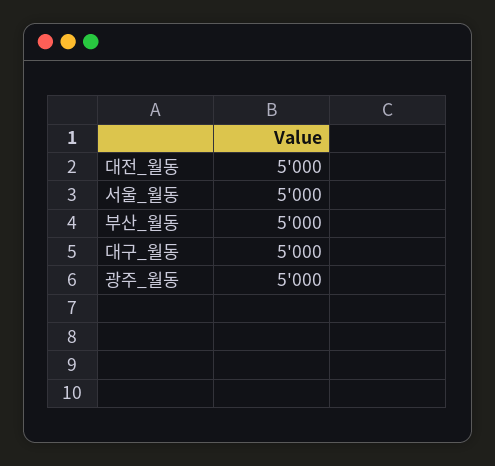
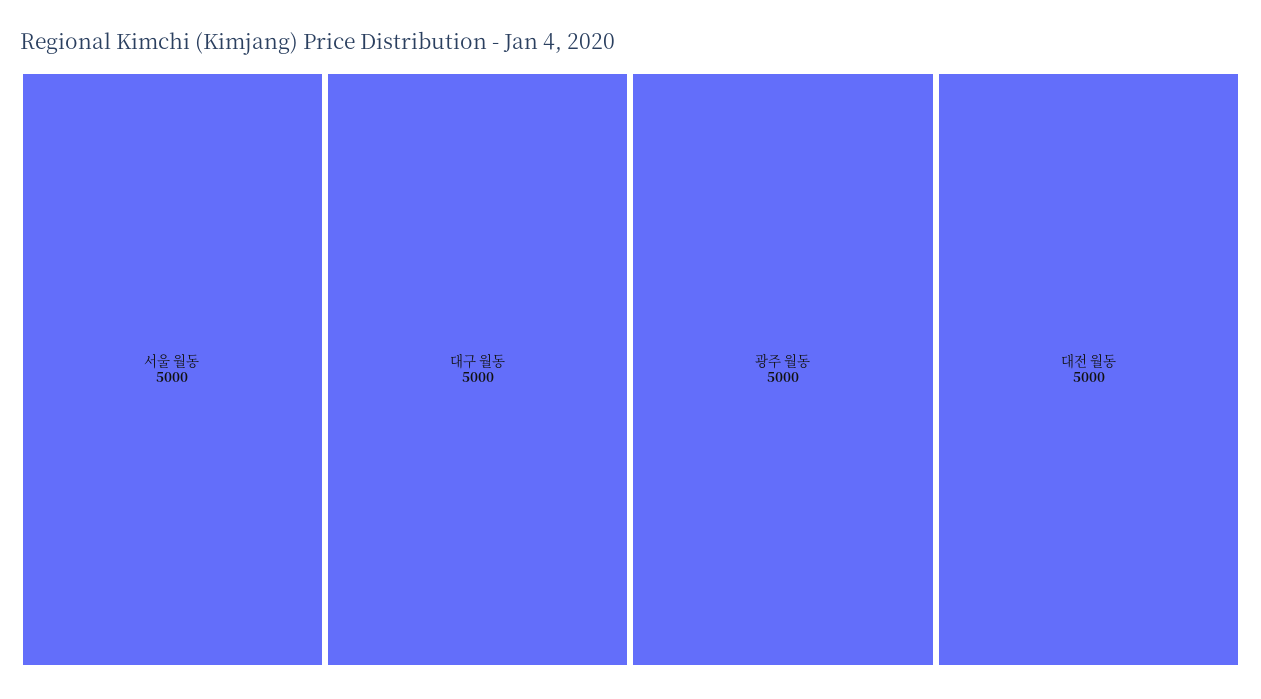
  {
    "대전_월동": 5000,
    "서울_월동": 5000,
-   "부산_월동": 5000,
    "대구_월동": 5000,
    "광주_월동": 5000
  }

